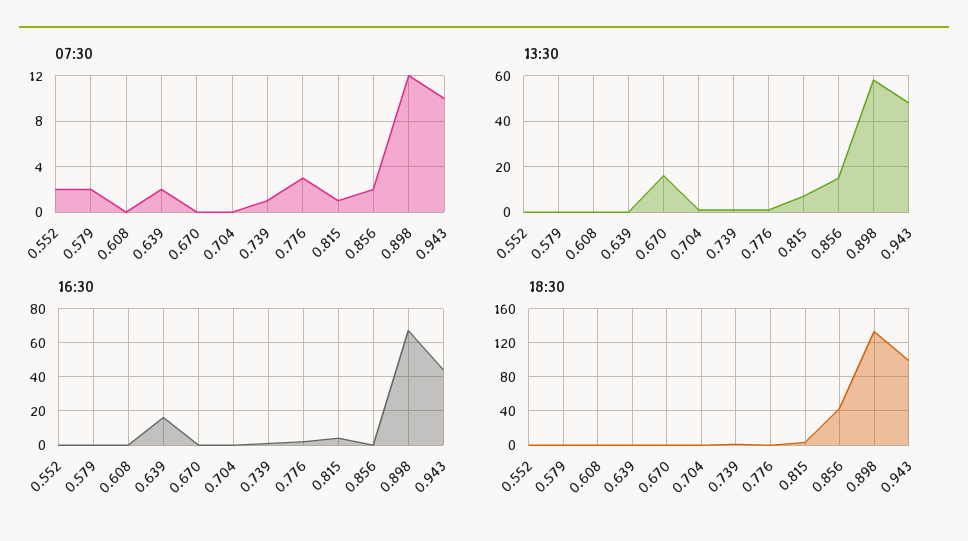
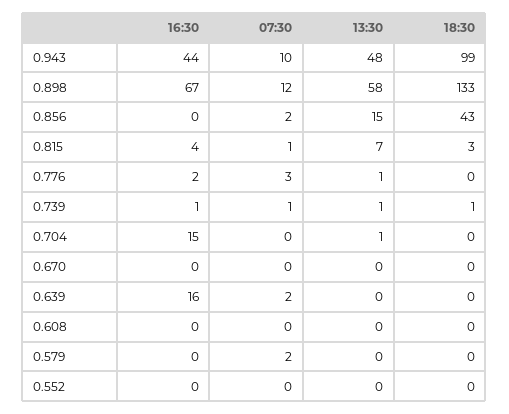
  {
    "07:30": {
-     "0.552": 2,
+     "0.552": 0,
      "0.579": 2,
      "0.608": 0,
      "0.639": 2,
      "0.670": 0,
      "0.704": 0,
      "0.739": 1,
      "0.776": 3,
      "0.815": 1,
      "0.856": 2,
      "0.898": 12,
      "0.943": 10
    },
    "13:30": {
      "0.552": 0,
      "0.579": 0,
      "0.608": 0,
      "0.639": 0,
-     "0.670": 15,
+     "0.670": 0,
      "0.704": 1,
      "0.739": 1,
      "0.776": 1,
      "0.815": 7,
      "0.856": 15,
      "0.898": 58,
      "0.943": 48
    },
    "16:30": {
      "0.552": 0,
      "0.579": 0,
      "0.608": 0,
      "0.639": 16,
      "0.670": 0,
-     "0.704": 0,
+     "0.704": 15,
      "0.739": 1,
      "0.776": 2,
      "0.815": 4,
      "0.856": 0,
      "0.898": 67,
      "0.943": 44
    },
    "18:30": {
      "0.552": 0,
      "0.579": 0,
      "0.608": 0,
      "0.639": 0,
      "0.670": 0,
      "0.704": 0,
      "0.739": 1,
      "0.776": 0,
      "0.815": 3,
      "0.856": 43,
      "0.898": 133,
      "0.943": 99
    }
  }

